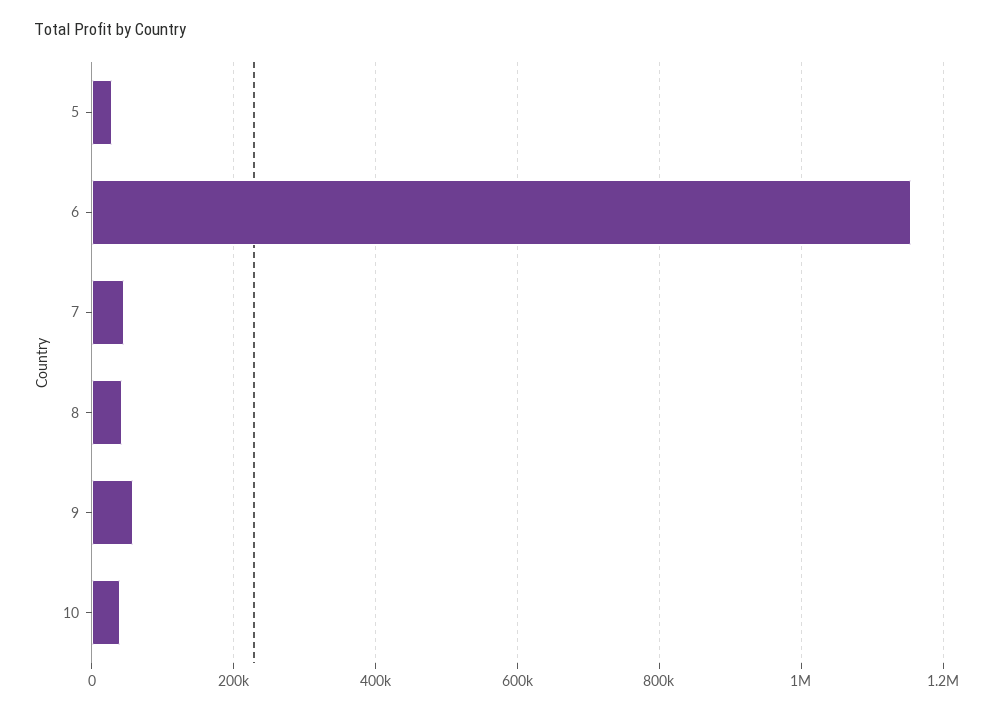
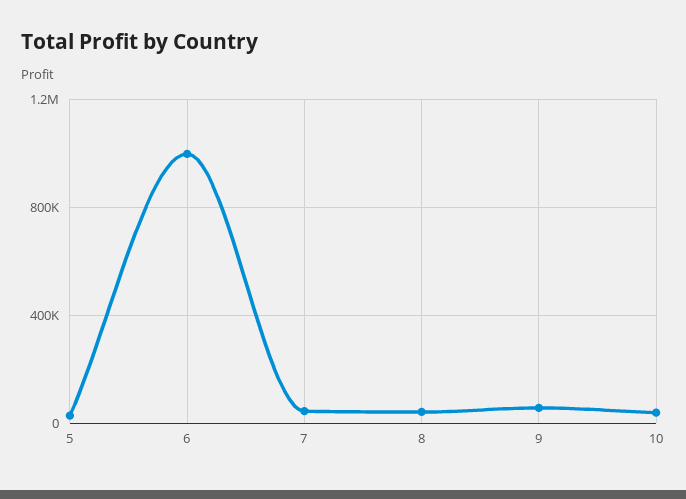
  {
    "5": 20000,
-   "6": 1160000,
+   "6": 1000000,
    "7": 40000,
    "8": 40000,
    "9": 60000,
    "10": 40000
  }

